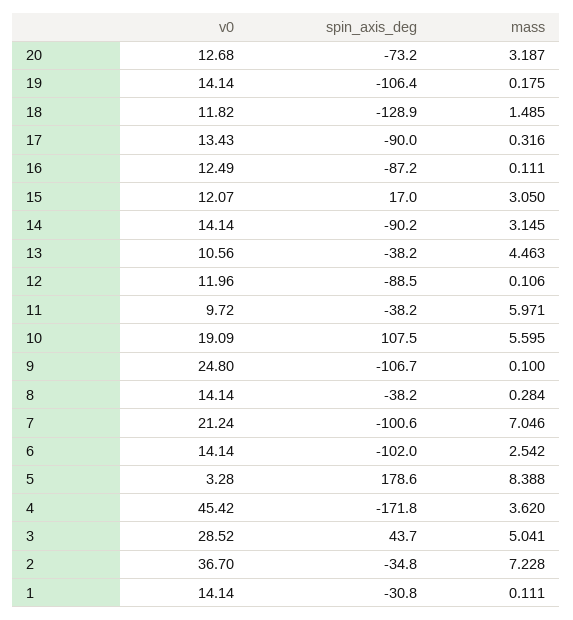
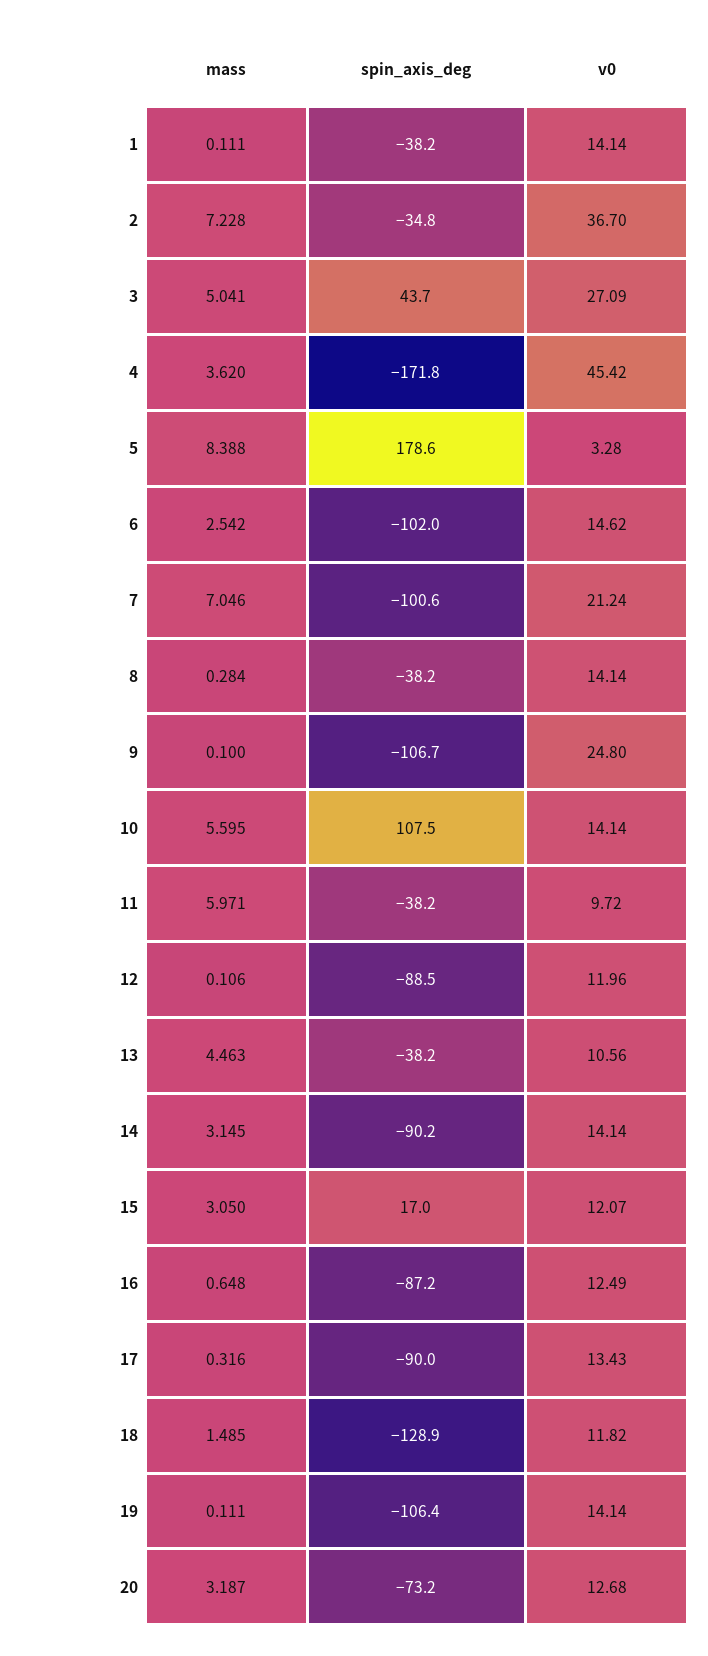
  {
    "v0": {
      "20": 12.68,
      "19": 14.14,
      "18": 11.82,
      "17": 13.43,
      "16": 12.49,
      "15": 12.07,
      "14": 14.14,
      "13": 10.56,
      "12": 11.96,
      "11": 9.72,
-     "10": 19.09,
+     "10": 14.14,
      "9": 24.8,
      "8": 14.14,
      "7": 21.24,
-     "6": 14.14,
+     "6": 14.62,
      "5": 3.28,
      "4": 45.42,
-     "3": 28.52,
+     "3": 27.09,
      "2": 36.7,
      "1": 14.14
    },
    "spin_axis_deg": {
      "20": -73.2,
      "19": -106.4,
      "18": -128.9,
      "17": -90,
      "16": -87.2,
      "15": 17,
      "14": -90.2,
      "13": -38.2,
      "12": -88.5,
      "11": -38.2,
      "10": 107.5,
      "9": -106.7,
      "8": -38.2,
      "7": -100.6,
      "6": -102,
      "5": 178.6,
      "4": -171.8,
      "3": 43.7,
      "2": -34.8,
-     "1": -30.8
+     "1": -38.2
    },
    "mass": {
      "20": 3.187,
-     "19": 0.175,
+     "19": 0.111,
      "18": 1.485,
      "17": 0.316,
-     "16": 0.111,
+     "16": 0.648,
      "15": 3.05,
      "14": 3.145,
      "13": 4.463,
      "12": 0.106,
      "11": 5.971,
      "10": 5.595,
      "9": 0.1,
      "8": 0.284,
      "7": 7.046,
      "6": 2.542,
      "5": 8.388,
      "4": 3.62,
      "3": 5.041,
      "2": 7.228,
      "1": 0.111
    }
  }

